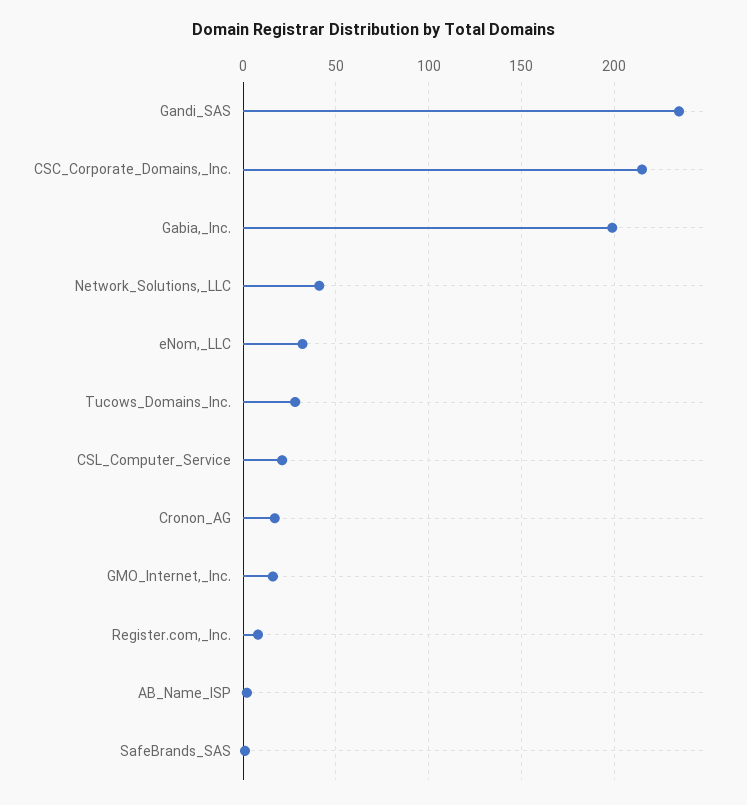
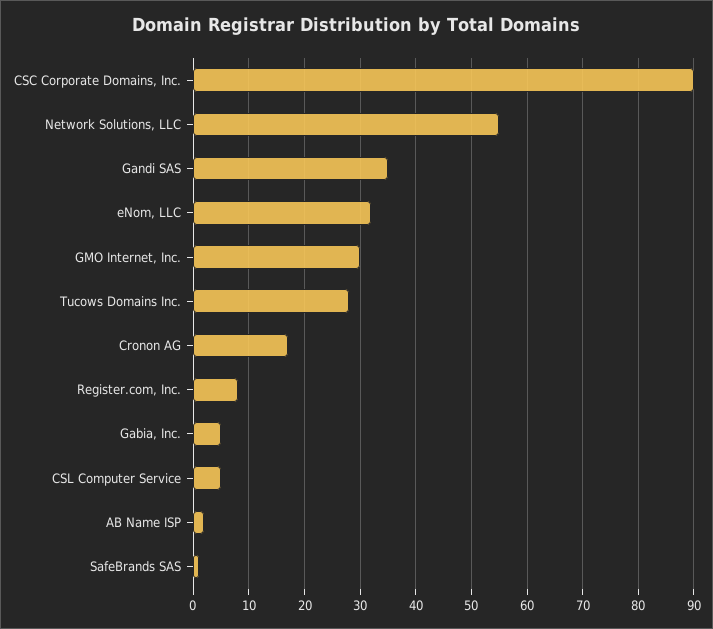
  {
-   "Gandi_SAS": 235,
+   "Gandi_SAS": 35,
-   "CSC_Corporate_Domains,_Inc.": 215,
+   "CSC_Corporate_Domains,_Inc.": 90,
-   "Gabia,_Inc.": 200,
+   "Gabia,_Inc.": 5,
-   "Network_Solutions,_LLC": 40,
+   "Network_Solutions,_LLC": 55,
    "eNom,_LLC": 30,
    "Tucows_Domains_Inc.": 30,
-   "CSL_Computer_Service": 20,
+   "CSL_Computer_Service": 5,
    "Cronon_AG": 15,
-   "GMO_Internet,_Inc.": 15,
+   "GMO_Internet,_Inc.": 30,
    "Register.com,_Inc.": 10,
    "AB_Name_ISP": 0,
    "SafeBrands_SAS": 0
  }

